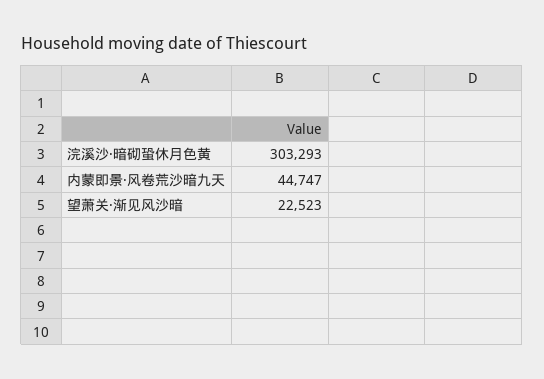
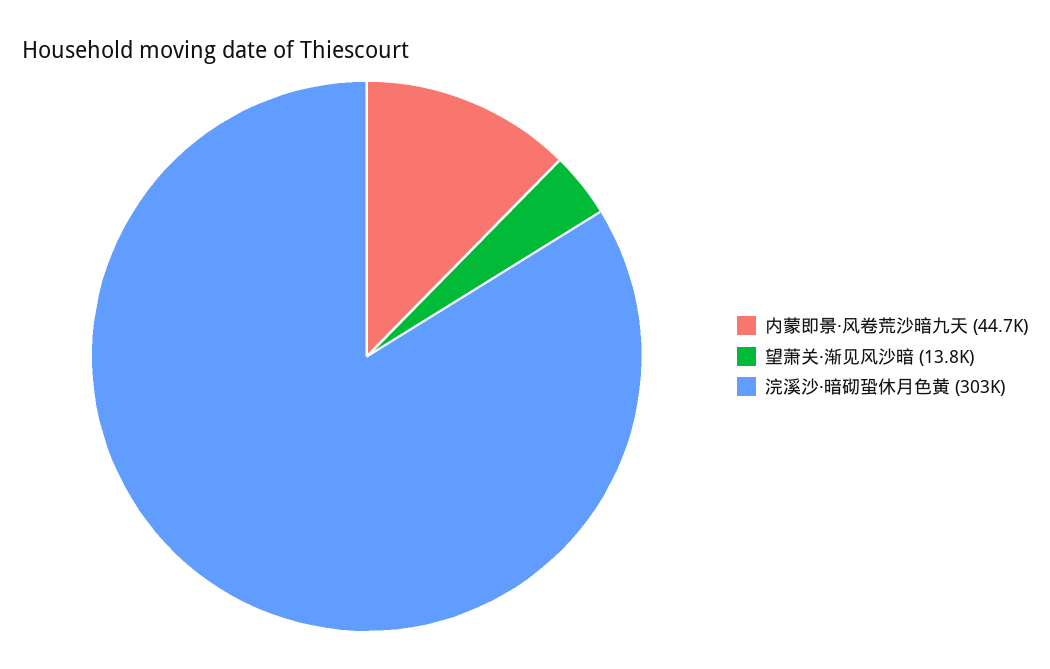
  {
    "浣溪沙·暗砌蛩休月色黄": 303293,
    "内蒙即景·风卷荒沙暗九天": 44747,
-   "望萧关·渐见风沙暗": 22523
+   "望萧关·渐见风沙暗": 13800
  }

